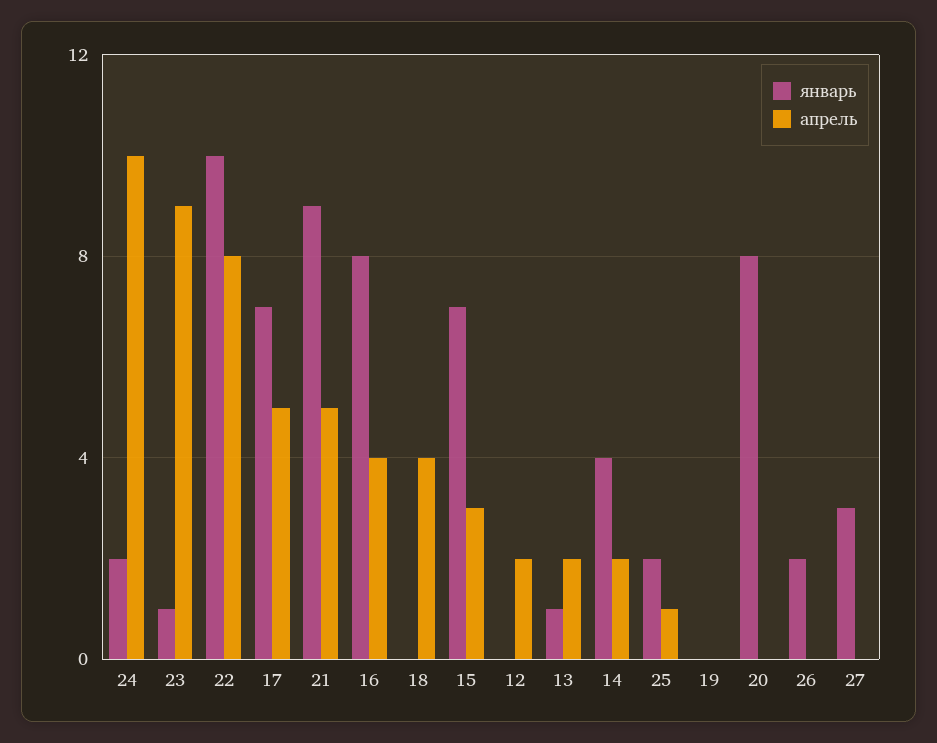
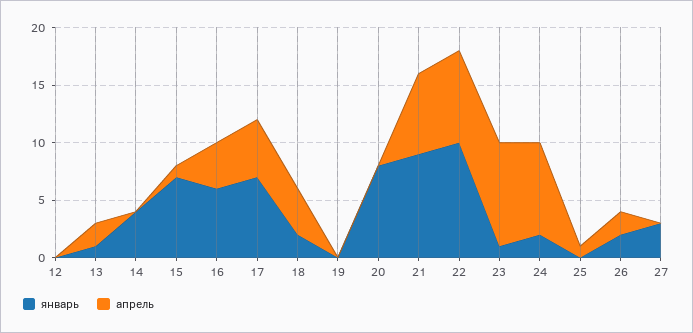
  {
    "январь": {
      "24": 2,
      "23": 1,
      "22": 10,
      "17": 7,
      "21": 9,
-     "16": 8,
+     "16": 6,
-     "18": 0,
+     "18": 2,
      "15": 7,
      "12": 0,
      "13": 1,
      "14": 4,
-     "25": 2,
+     "25": 0,
      "19": 0,
      "20": 8,
      "26": 2,
      "27": 3
    },
    "апрель": {
-     "24": 10,
+     "24": 8,
      "23": 9,
      "22": 8,
      "17": 5,
-     "21": 5,
+     "21": 7,
      "16": 4,
      "18": 4,
-     "15": 3,
+     "15": 1,
-     "12": 2,
+     "12": 0,
      "13": 2,
-     "14": 2,
+     "14": 0,
      "25": 1,
      "19": 0,
      "20": 0,
-     "26": 0,
+     "26": 2,
      "27": 0
    }
  }

